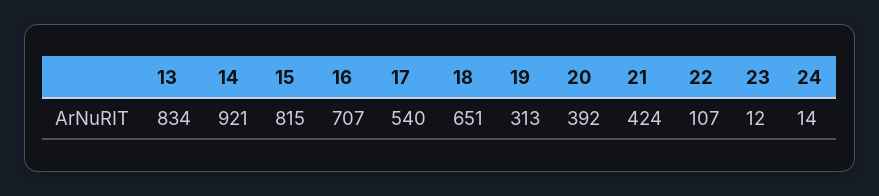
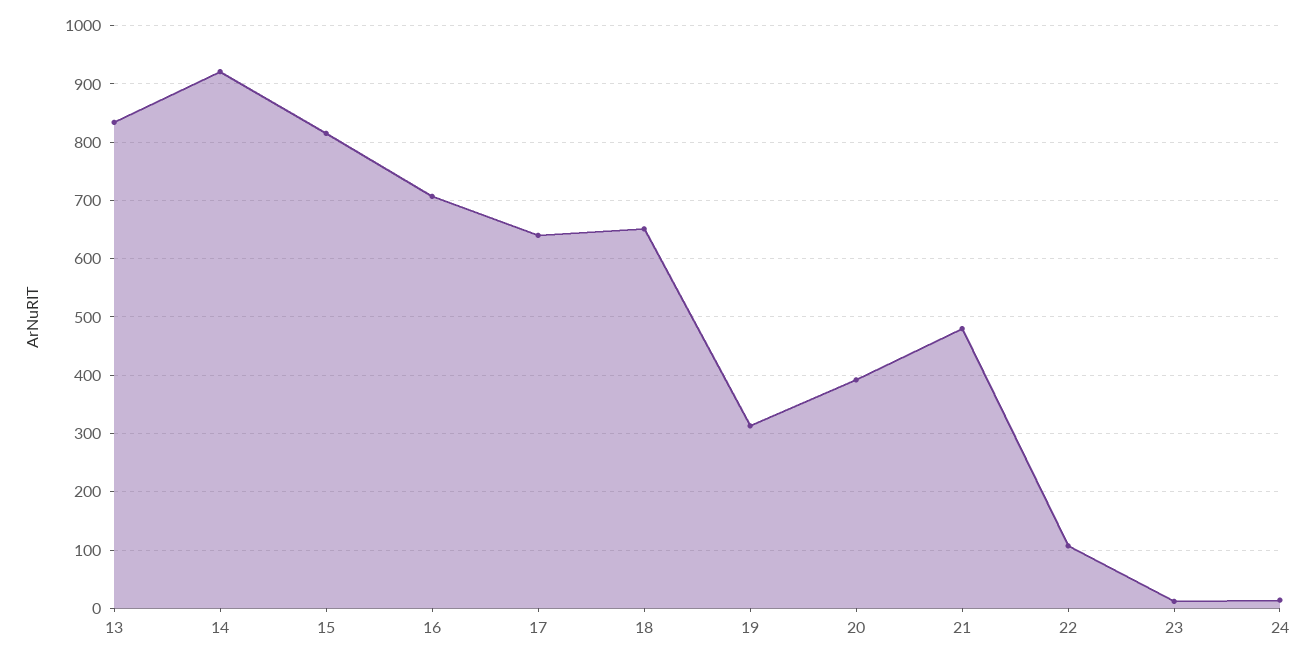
  {
    "13": 834,
    "14": 921,
    "15": 815,
    "16": 707,
-   "17": 540,
+   "17": 640,
    "18": 651,
    "19": 313,
    "20": 392,
-   "21": 424,
+   "21": 480,
    "22": 107,
    "23": 12,
    "24": 14
  }

